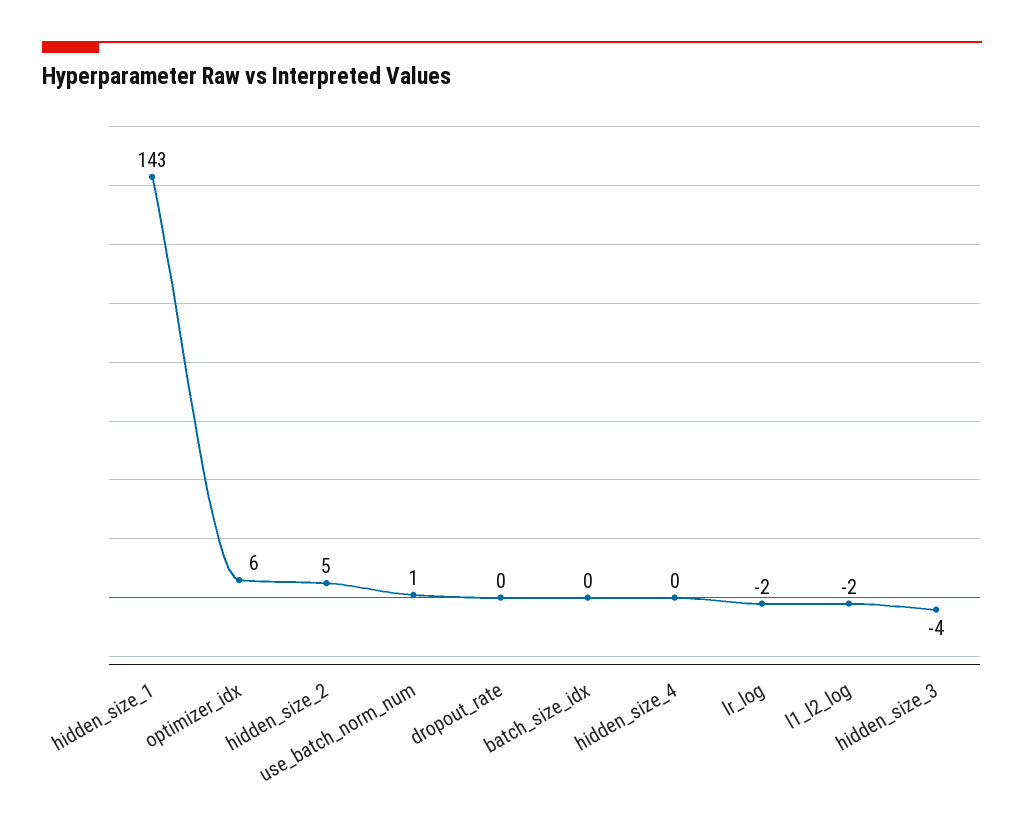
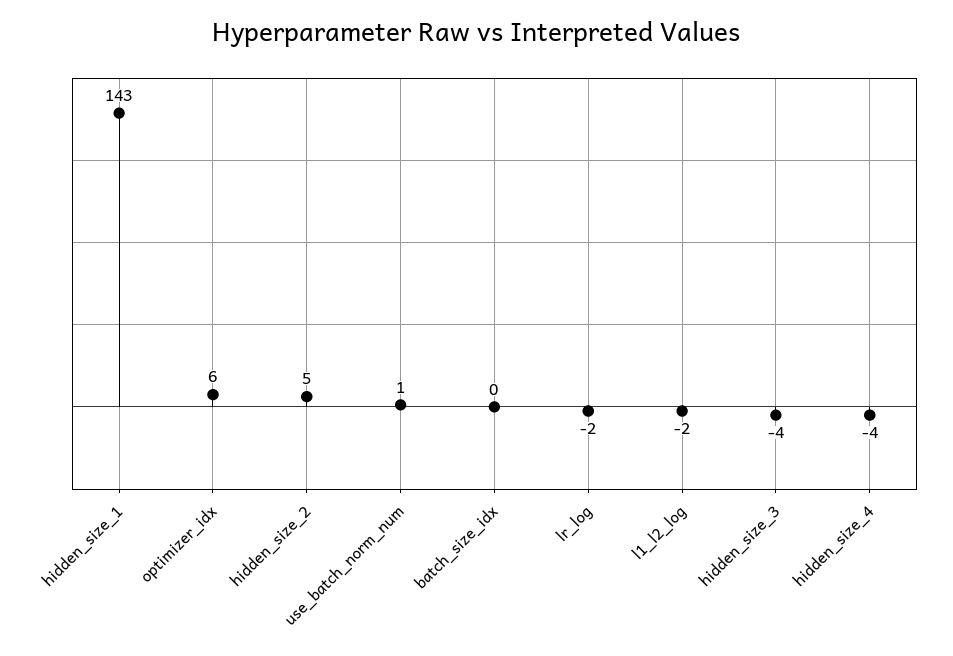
  {
    "hidden_size_1": 143,
    "optimizer_idx": 6,
    "hidden_size_2": 5,
    "use_batch_norm_num": 1,
-   "dropout_rate": 0,
    "batch_size_idx": 0,
-   "hidden_size_4": 0,
+   "hidden_size_4": -4,
    "lr_log": -2,
    "l1_l2_log": -2,
    "hidden_size_3": -4
  }

